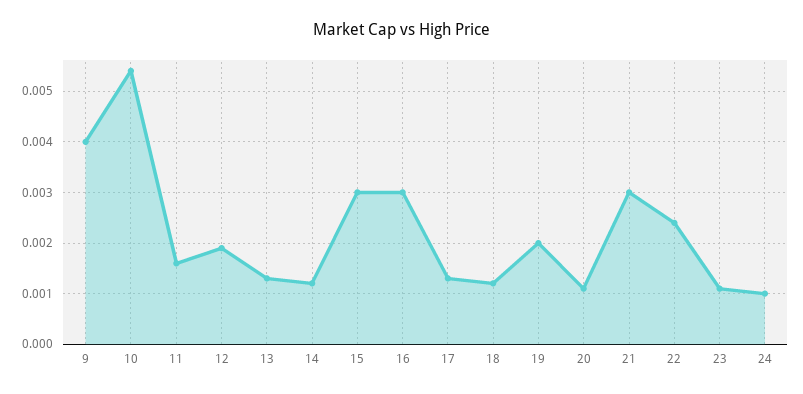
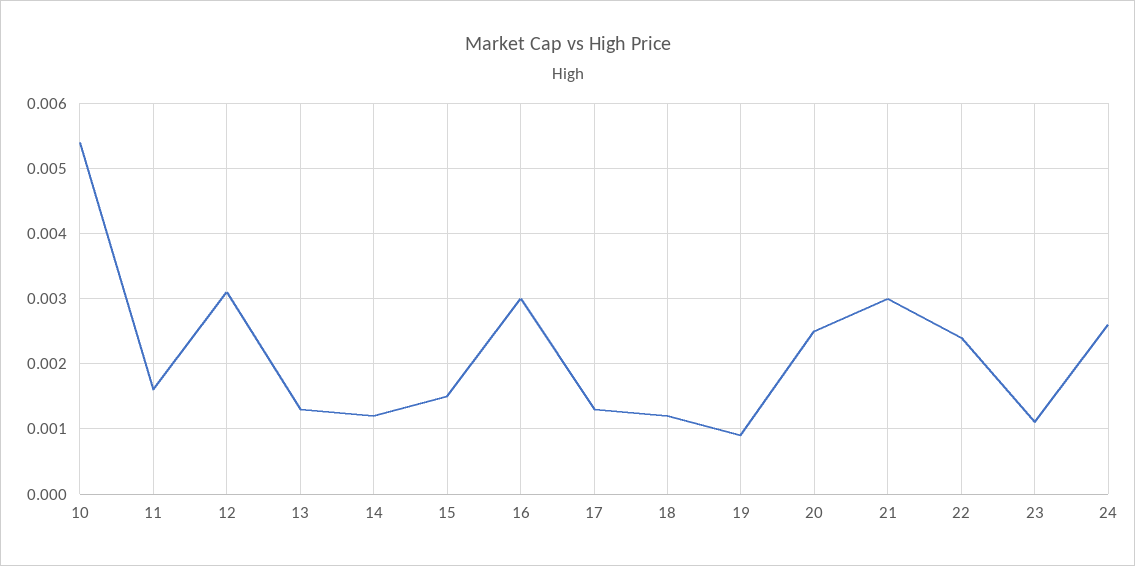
  {
-   "9": 0.004,
    "10": 0.0054,
    "11": 0.0016,
-   "12": 0.002,
+   "12": 0.0031,
    "13": 0.0013,
    "14": 0.0012,
-   "15": 0.003,
+   "15": 0.0015,
    "16": 0.003,
    "17": 0.0013,
    "18": 0.0012,
-   "19": 0.002,
+   "19": 0.0009,
-   "20": 0.001,
+   "20": 0.0025,
    "21": 0.003,
    "22": 0.0024,
    "23": 0.0011,
-   "24": 0.001
+   "24": 0.0026
  }

